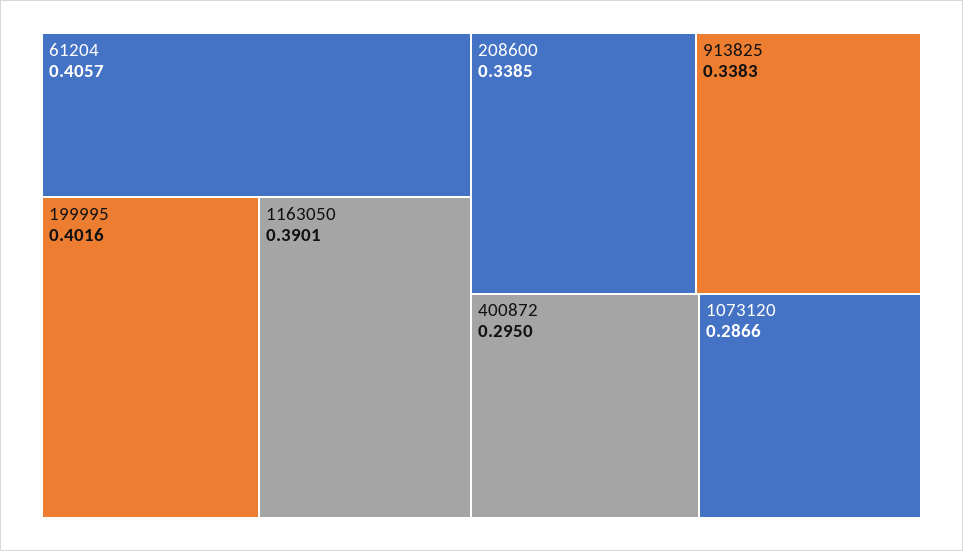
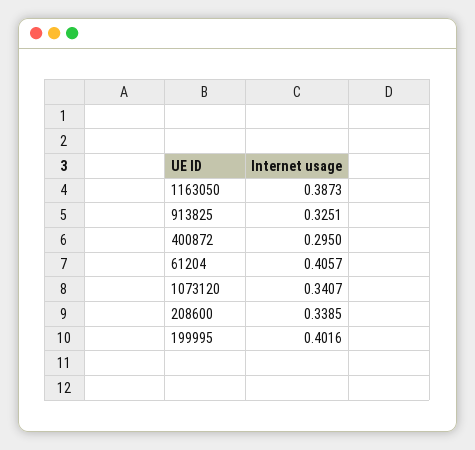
  {
    "61204": 0.4057,
    "199995": 0.4016,
-   "1163050": 0.3901,
+   "1163050": 0.3873,
    "208600": 0.3385,
-   "913825": 0.3383,
+   "913825": 0.3251,
    "400872": 0.295,
-   "1073120": 0.2866
+   "1073120": 0.3407
  }

